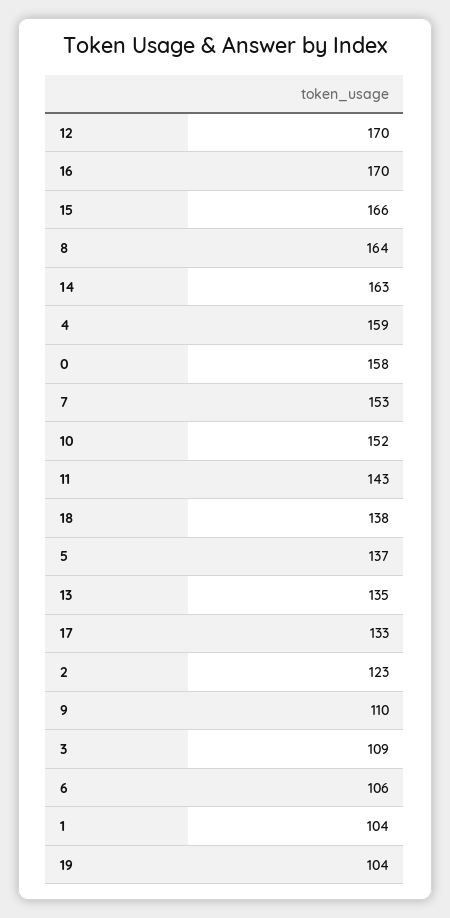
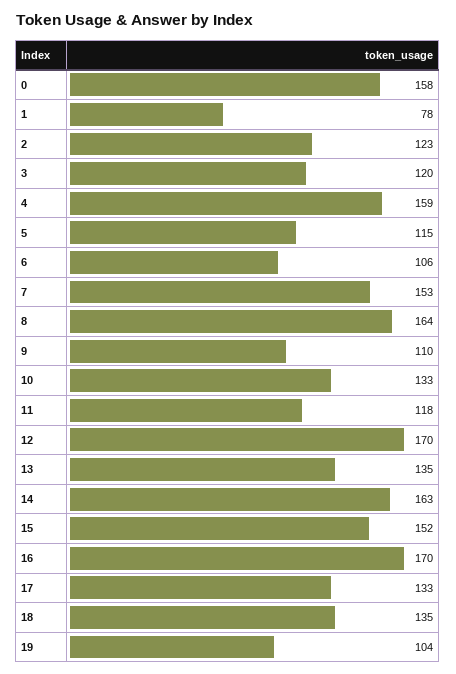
  {
    "12": 170,
    "16": 170,
-   "15": 166,
+   "15": 152,
    "8": 164,
    "14": 163,
    "4": 159,
    "0": 158,
    "7": 153,
-   "10": 152,
+   "10": 133,
-   "11": 143,
+   "11": 118,
-   "18": 138,
+   "18": 135,
-   "5": 137,
+   "5": 115,
    "13": 135,
    "17": 133,
    "2": 123,
    "9": 110,
-   "3": 109,
+   "3": 120,
    "6": 106,
-   "1": 104,
+   "1": 78,
    "19": 104
  }

